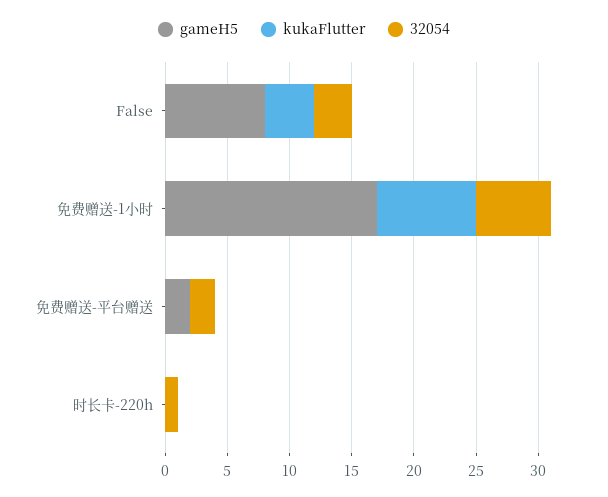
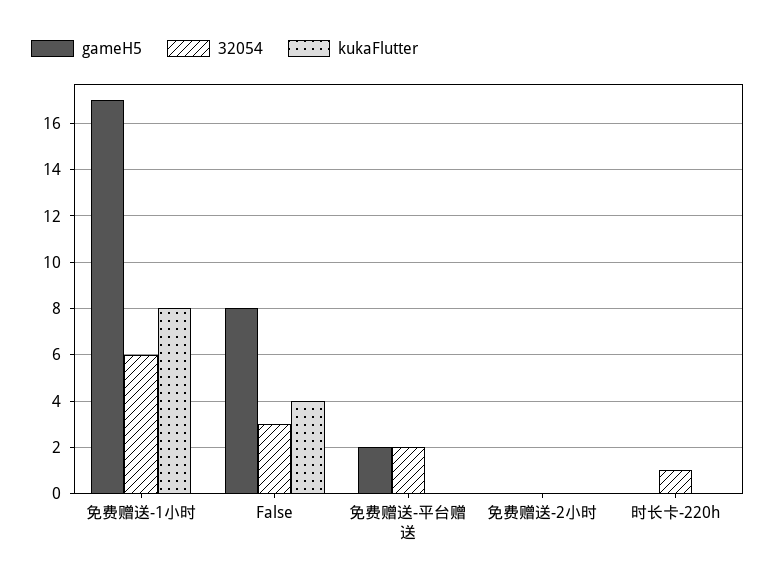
  {
    "gameH5": {
      "False": 8,
      "免费赠送-1小时": 17,
      "免费赠送-平台赠送": 2,
-     "时长卡-220h": 0
+     "时长卡-220h": 0,
+     "免费赠送-2小时": 0
    },
    "kukaFlutter": {
      "False": 4,
      "免费赠送-1小时": 8,
      "免费赠送-平台赠送": 0,
-     "时长卡-220h": 0
+     "时长卡-220h": 0,
+     "免费赠送-2小时": 0
    },
    "32054": {
      "False": 3,
      "免费赠送-1小时": 6,
      "免费赠送-平台赠送": 2,
-     "时长卡-220h": 1
+     "时长卡-220h": 1,
+     "免费赠送-2小时": 0
    }
  }

